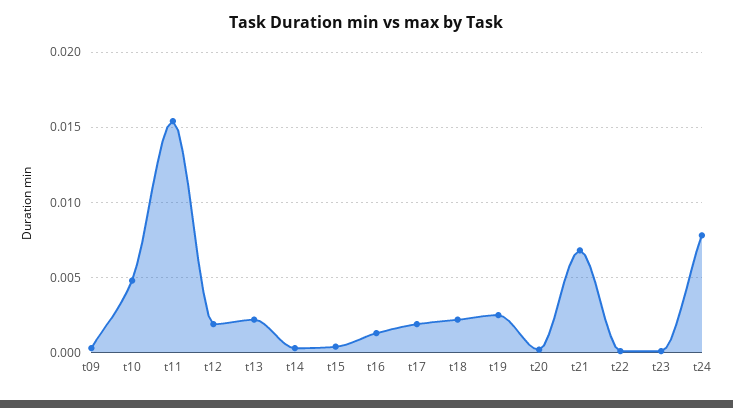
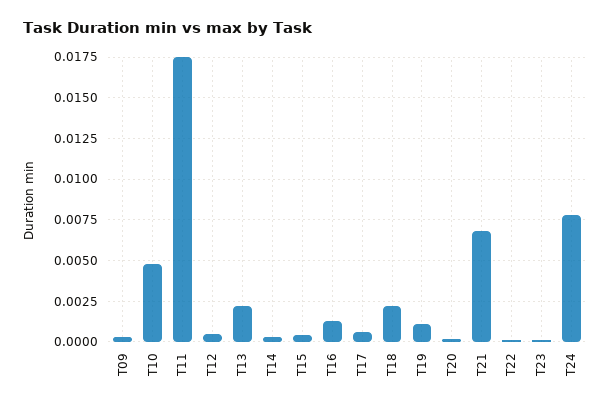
  {
    "t09": 0.0005,
    "t10": 0.005,
-   "t11": 0.0155,
+   "t11": 0.0175,
-   "t12": 0.002,
+   "t12": 0.0005,
    "t13": 0.002,
    "t14": 0.0005,
    "t15": 0.0005,
    "t16": 0.0015,
-   "t17": 0.002,
+   "t17": 0.0005,
    "t18": 0.002,
-   "t19": 0.0025,
+   "t19": 0.001,
    "t20": 0,
    "t21": 0.007,
    "t22": 0,
    "t23": 0,
    "t24": 0.008
  }

